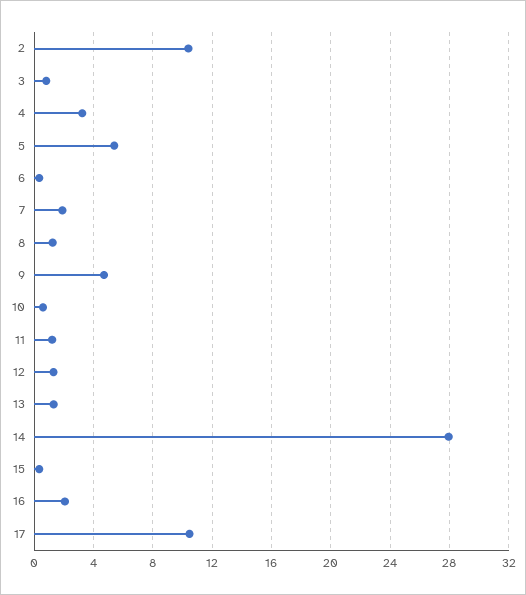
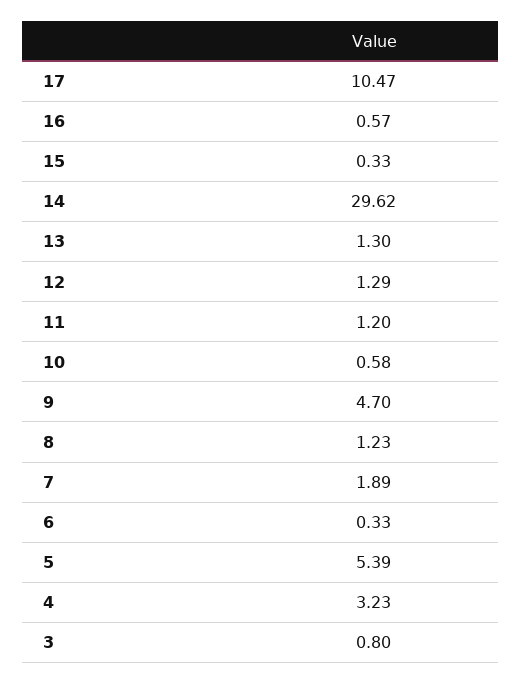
  {
-   "2": 10.5,
    "3": 0.8,
    "4": 3.23,
    "5": 5.39,
    "6": 0.33,
    "7": 1.89,
    "8": 1.23,
    "9": 4.7,
    "10": 0.58,
    "11": 1.2,
    "12": 1.29,
    "13": 1.3,
-   "14": 28,
+   "14": 29.62,
    "15": 0.33,
-   "16": 2,
+   "16": 0.57,
    "17": 10.47
  }

